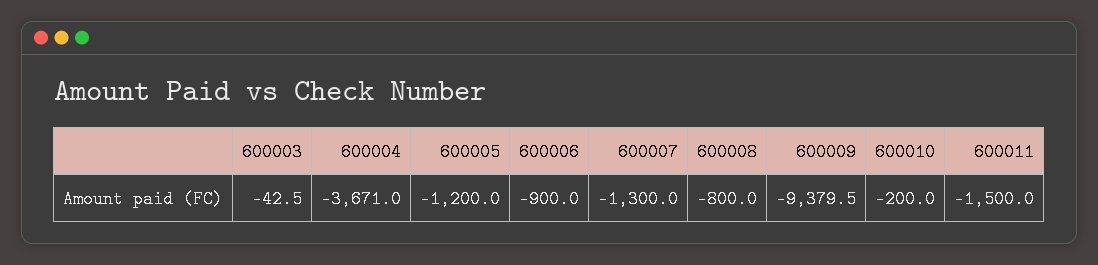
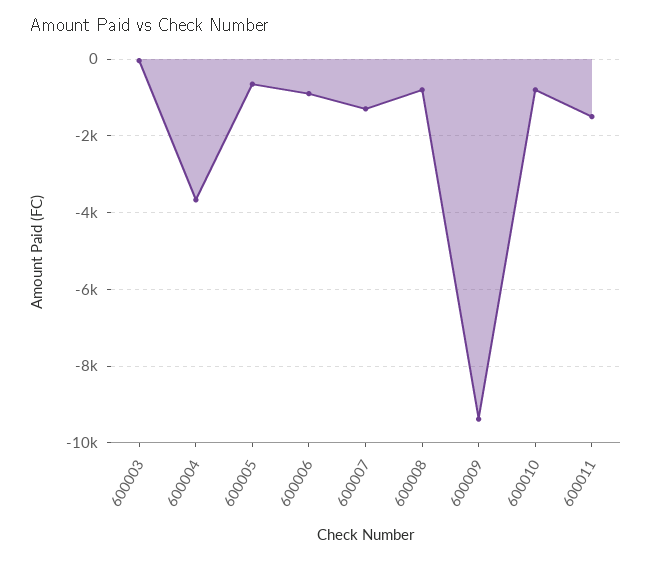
  {
    "600003": -42.5,
    "600004": -3671,
-   "600005": -1200,
+   "600005": -600,
    "600006": -900,
    "600007": -1300,
    "600008": -800,
    "600009": -9379.5,
-   "600010": -200,
+   "600010": -800,
    "600011": -1500
  }

